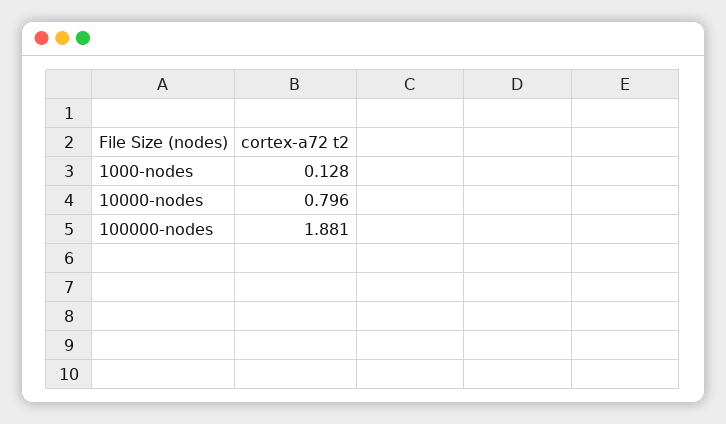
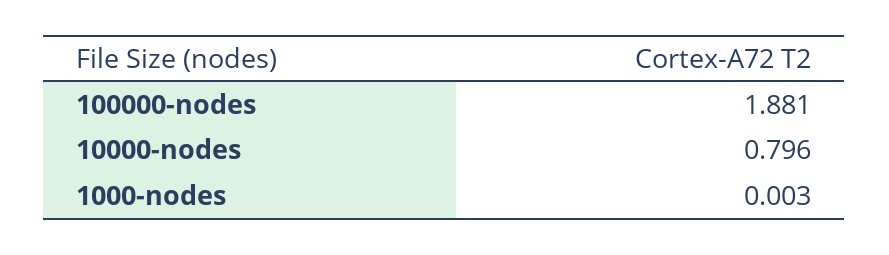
  {
-   "1000-nodes": 0.128,
+   "1000-nodes": 0.003,
    "10000-nodes": 0.796,
    "100000-nodes": 1.881
  }

